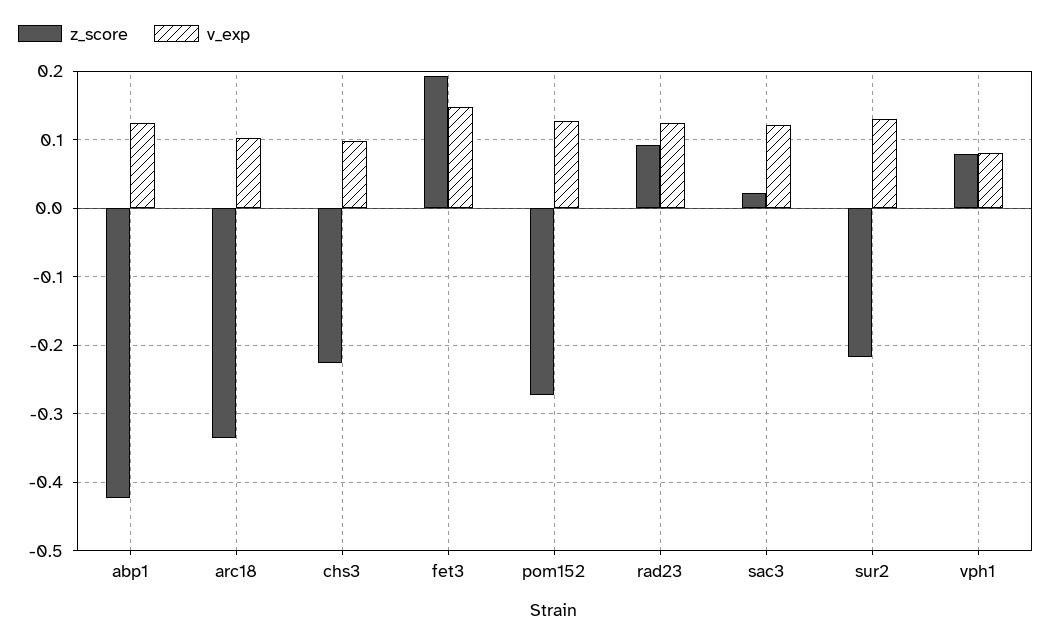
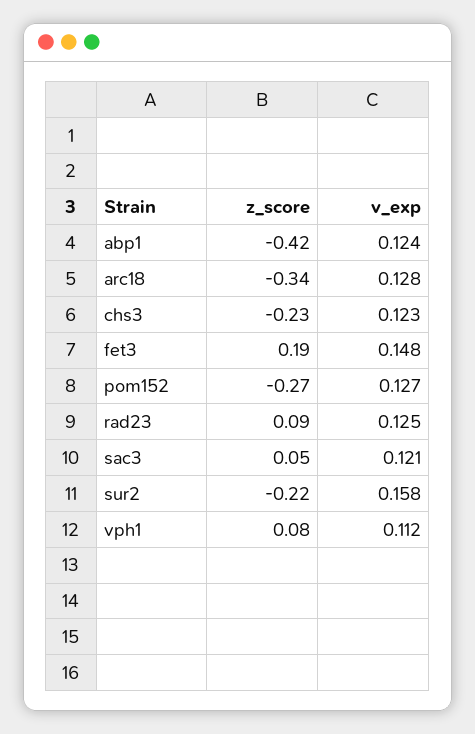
  {
    "z_score": {
      "abp1": -0.42,
      "arc18": -0.34,
      "chs3": -0.23,
      "fet3": 0.19,
      "pom152": -0.27,
      "rad23": 0.09,
-     "sac3": 0.02,
+     "sac3": 0.05,
      "sur2": -0.22,
      "vph1": 0.08
    },
    "v_exp": {
      "abp1": 0.124,
-     "arc18": 0.1,
+     "arc18": 0.128,
-     "chs3": 0.1,
+     "chs3": 0.123,
      "fet3": 0.148,
      "pom152": 0.127,
      "rad23": 0.125,
      "sac3": 0.121,
-     "sur2": 0.13,
+     "sur2": 0.158,
-     "vph1": 0.08
+     "vph1": 0.112
    }
  }

